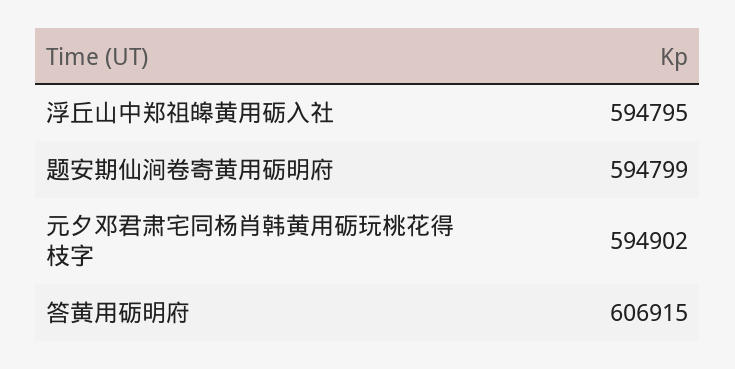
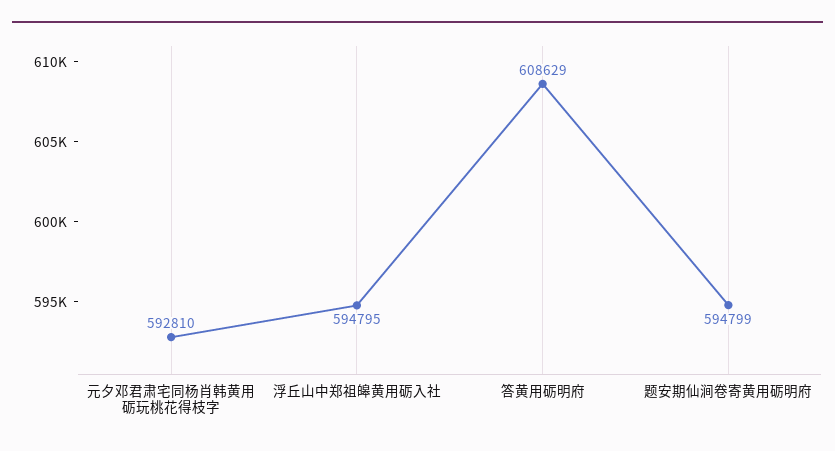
  {
    "浮丘山中郑祖皞黄用砺入社": 594795,
    "题安期仙涧卷寄黄用砺明府": 594799,
-   "元夕邓君肃宅同杨肖韩黄用砺玩桃花得枝字": 594902,
+   "元夕邓君肃宅同杨肖韩黄用砺玩桃花得枝字": 592810,
-   "答黄用砺明府": 606915
+   "答黄用砺明府": 608629
  }

